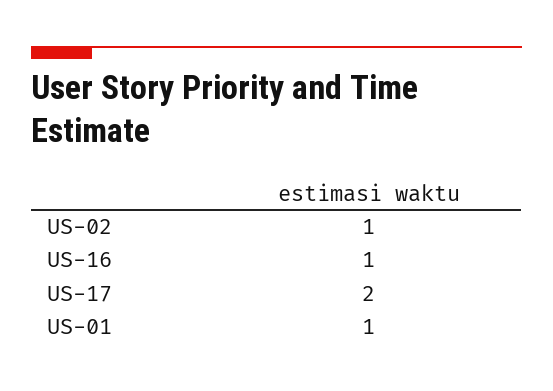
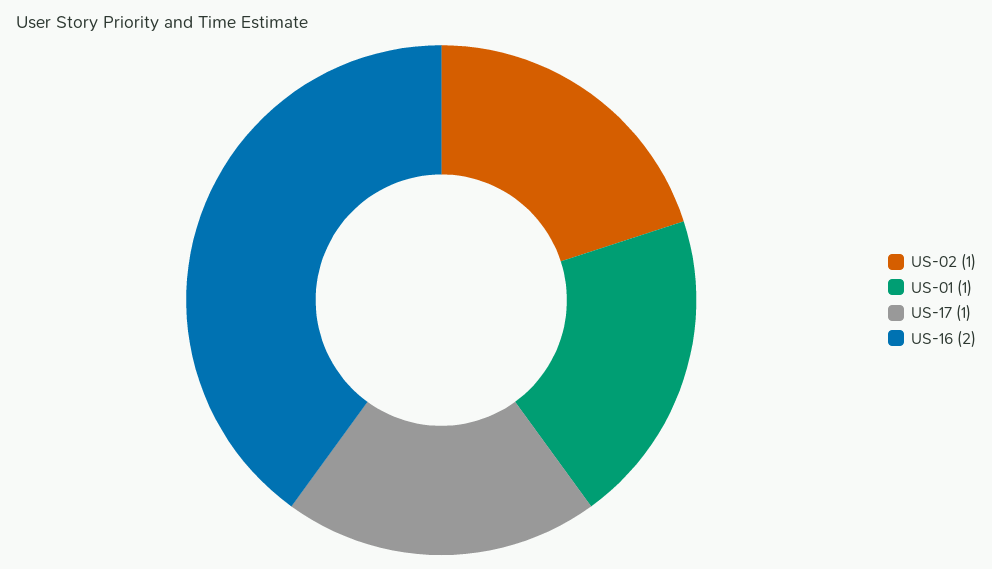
  {
    "US-02": 1,
-   "US-16": 1,
+   "US-16": 2,
-   "US-17": 2,
+   "US-17": 1,
    "US-01": 1
  }

